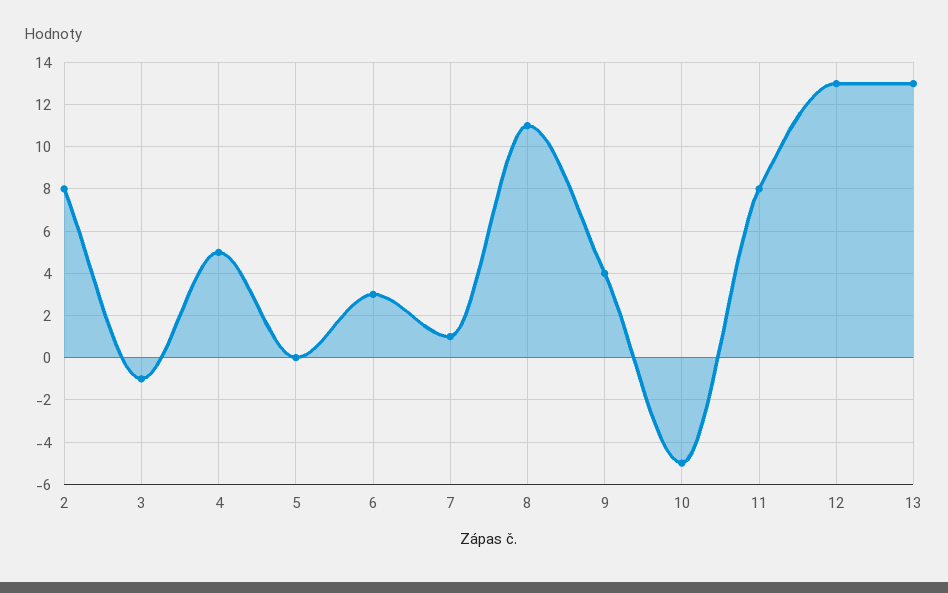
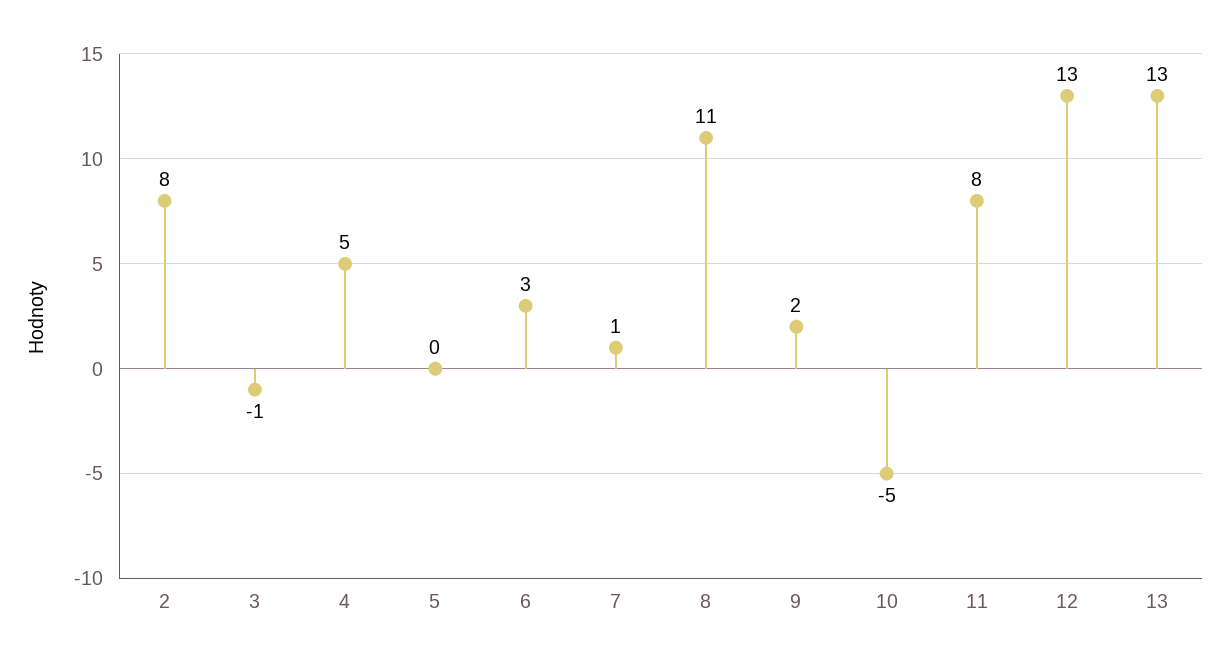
  {
    "2": 8,
    "3": -1,
    "4": 5,
    "5": 0,
    "6": 3,
    "7": 1,
    "8": 11,
-   "9": 4,
+   "9": 2,
    "10": -5,
    "11": 8,
    "12": 13,
    "13": 13
  }

